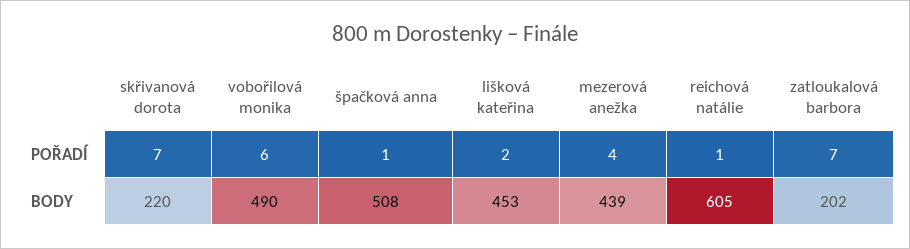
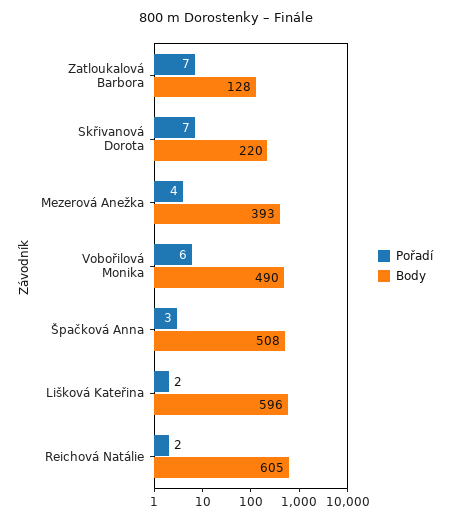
  {
    "POŘADÍ": {
      "skřivanová dorota": 7,
      "vobořilová monika": 6,
-     "špačková anna": 1,
+     "špačková anna": 3,
      "lišková kateřina": 2,
      "mezerová anežka": 4,
-     "reichová natálie": 1,
+     "reichová natálie": 2,
      "zatloukalová barbora": 7
    },
    "BODY": {
      "skřivanová dorota": 220,
      "vobořilová monika": 490,
      "špačková anna": 508,
-     "lišková kateřina": 453,
+     "lišková kateřina": 596,
-     "mezerová anežka": 439,
+     "mezerová anežka": 393,
      "reichová natálie": 605,
-     "zatloukalová barbora": 202
+     "zatloukalová barbora": 128
    }
  }

